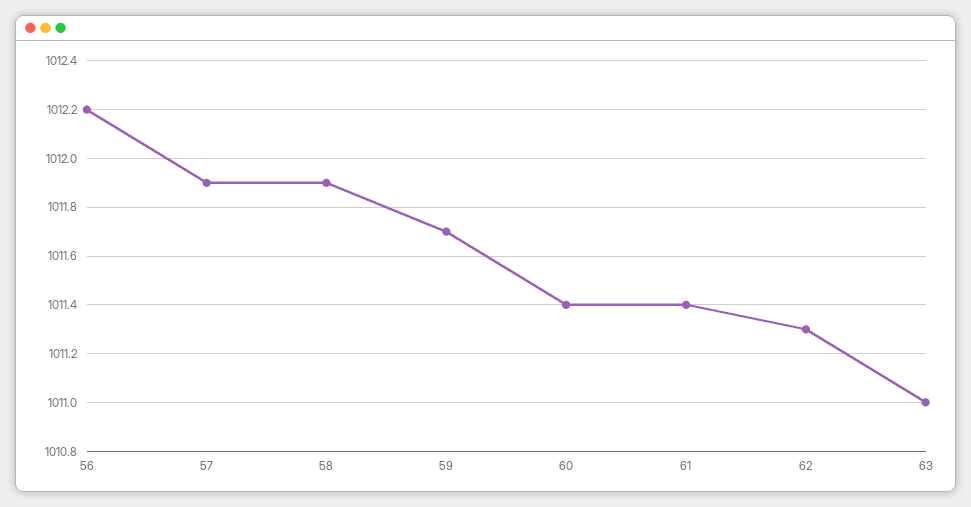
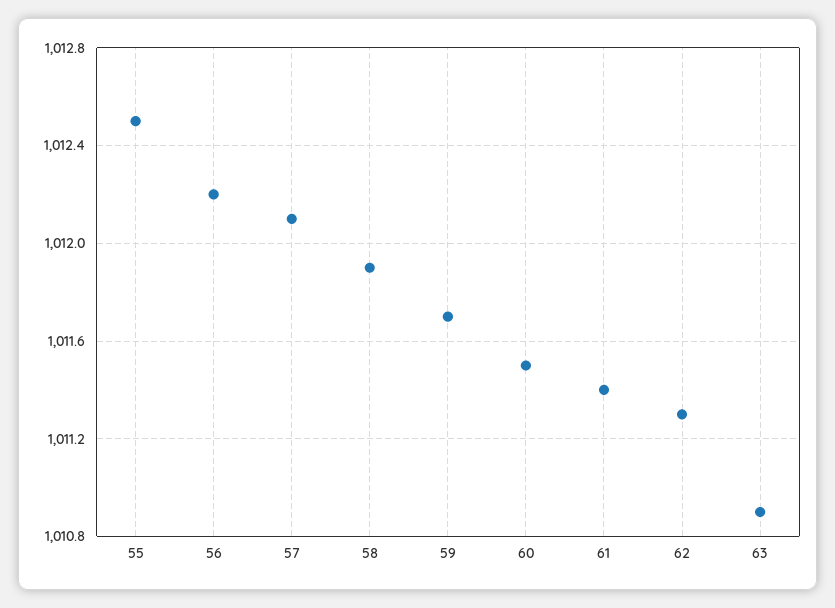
  {
    "56": 1012.2,
-   "57": 1011.9,
+   "57": 1012.1,
    "58": 1011.9,
    "59": 1011.7,
-   "60": 1011.4,
+   "60": 1011.5,
    "61": 1011.4,
    "62": 1011.3,
-   "63": 1011
+   "63": 1010.9,
+   "55": 1012.5
  }

